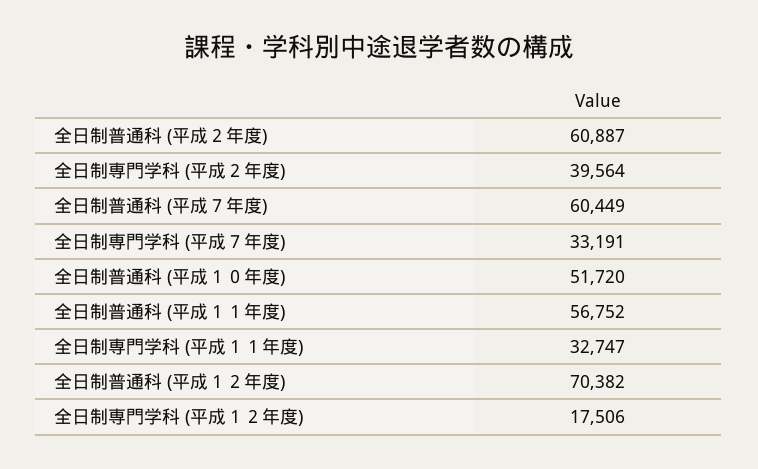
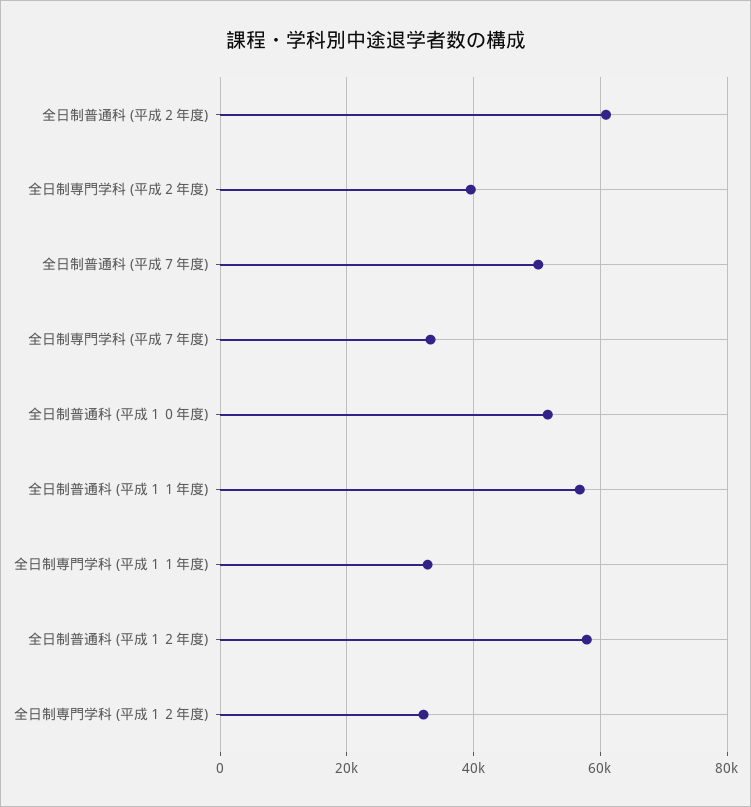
  {
    "全日制普通科 (平成２年度)": 60887,
    "全日制専門学科 (平成２年度)": 39564,
-   "全日制普通科 (平成７年度)": 60449,
+   "全日制普通科 (平成７年度)": 50000,
    "全日制専門学科 (平成７年度)": 33191,
    "全日制普通科 (平成１０年度)": 51720,
    "全日制普通科 (平成１１年度)": 56752,
    "全日制専門学科 (平成１１年度)": 32747,
-   "全日制普通科 (平成１２年度)": 70382,
+   "全日制普通科 (平成１２年度)": 58000,
-   "全日制専門学科 (平成１２年度)": 17506
+   "全日制専門学科 (平成１２年度)": 32000
  }

